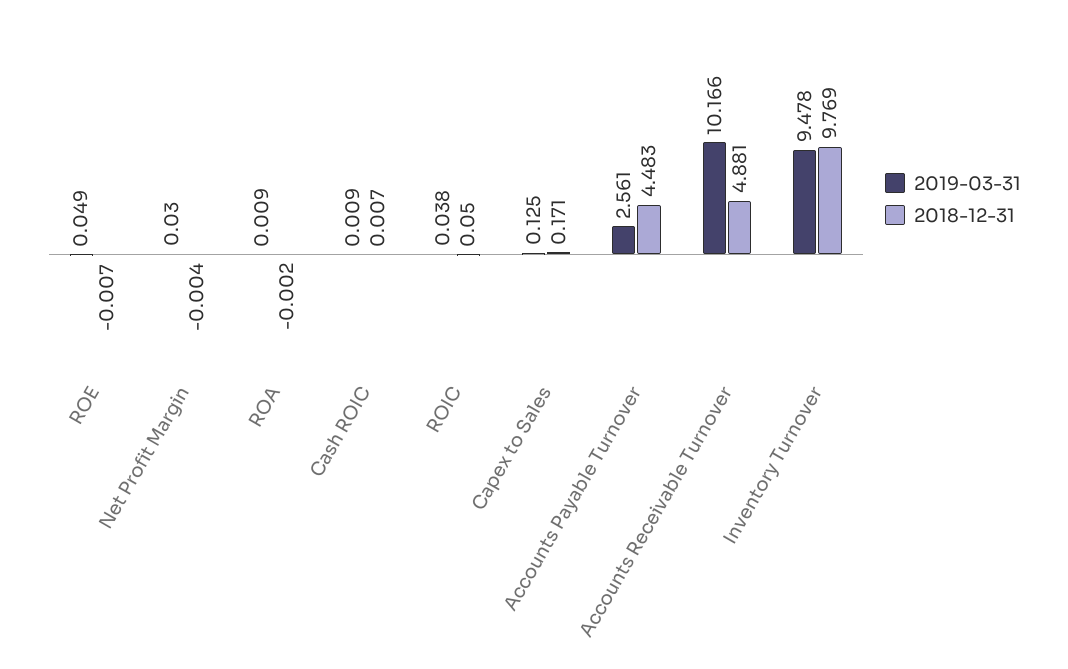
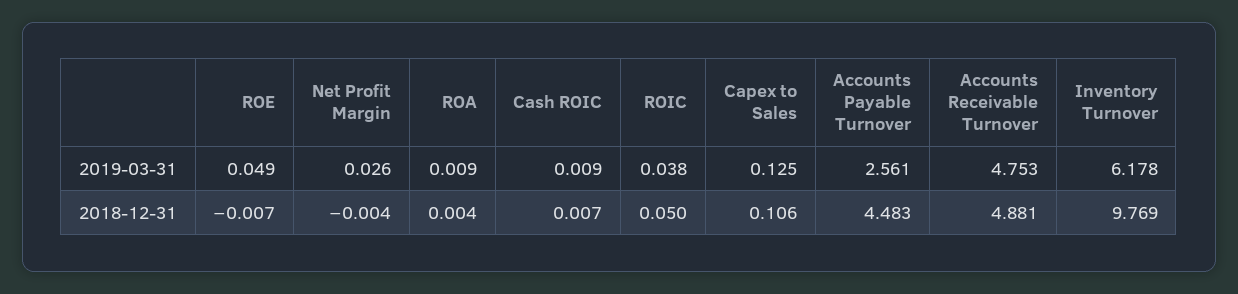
  {
    "2019-03-31": {
      "ROE": 0.049,
-     "Net Profit Margin": 0.03,
+     "Net Profit Margin": 0.026,
      "ROA": 0.009,
      "Cash ROIC": 0.009,
      "ROIC": 0.038,
      "Capex to Sales": 0.125,
      "Accounts Payable Turnover": 2.561,
-     "Accounts Receivable Turnover": 10.166,
+     "Accounts Receivable Turnover": 4.753,
-     "Inventory Turnover": 9.478
+     "Inventory Turnover": 6.178
    },
    "2018-12-31": {
      "ROE": -0.007,
      "Net Profit Margin": -0.004,
-     "ROA": -0.002,
+     "ROA": 0.004,
      "Cash ROIC": 0.007,
      "ROIC": 0.05,
-     "Capex to Sales": 0.171,
+     "Capex to Sales": 0.106,
      "Accounts Payable Turnover": 4.483,
      "Accounts Receivable Turnover": 4.881,
      "Inventory Turnover": 9.769
    }
  }

